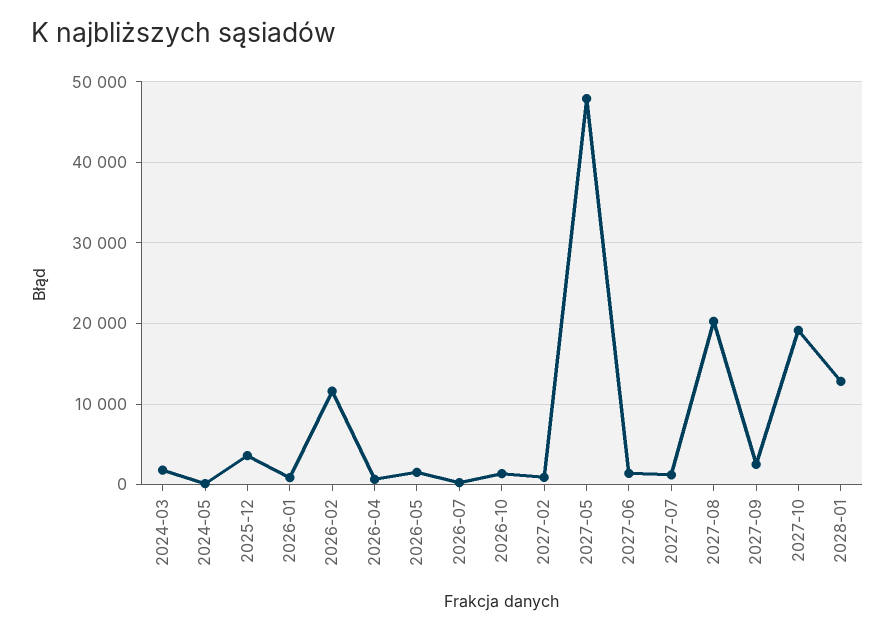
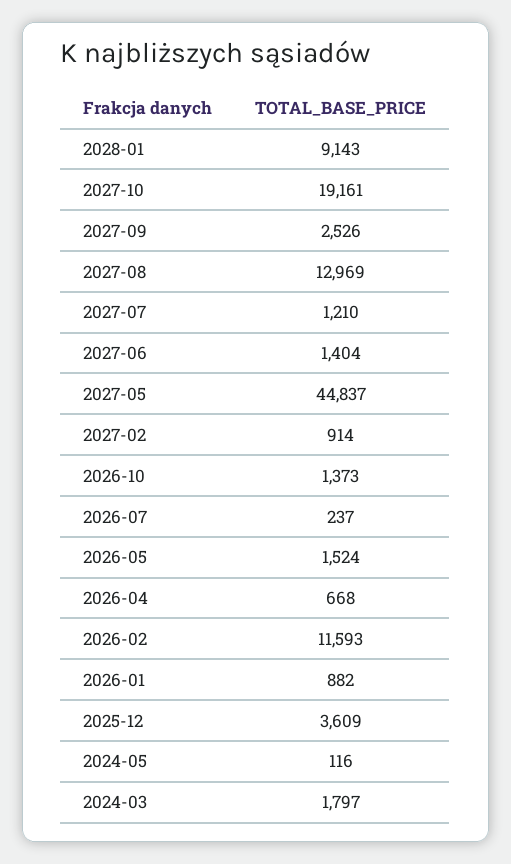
  {
    "2024-03": 1797,
    "2024-05": 116,
    "2025-12": 3609,
    "2026-01": 882,
    "2026-02": 11593,
    "2026-04": 668,
    "2026-05": 1524,
    "2026-07": 237,
    "2026-10": 1373,
    "2027-02": 914,
-   "2027-05": 48000,
+   "2027-05": 44837,
    "2027-06": 1404,
    "2027-07": 1210,
-   "2027-08": 20000,
+   "2027-08": 12969,
    "2027-09": 2526,
    "2027-10": 19161,
-   "2028-01": 13000
+   "2028-01": 9143
  }

